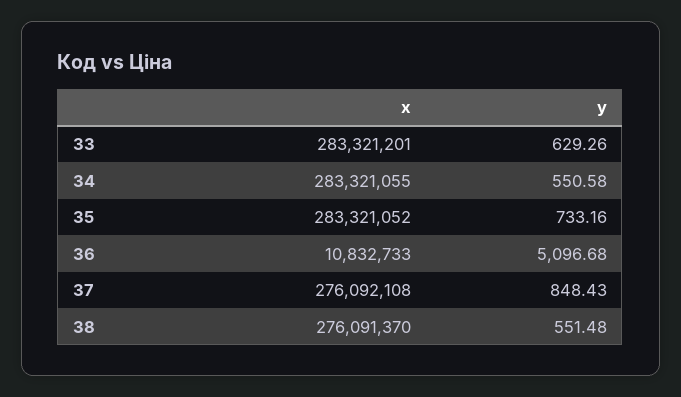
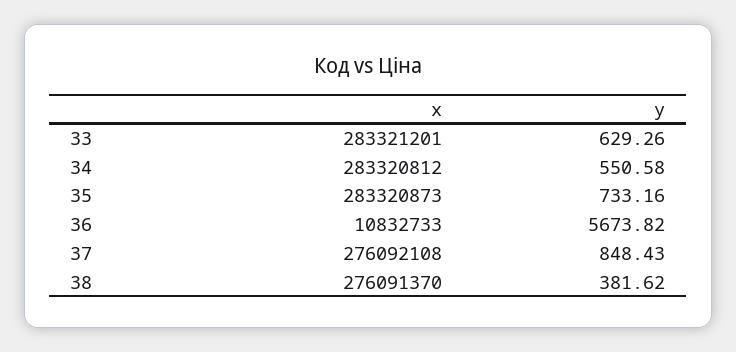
  {
    "x": {
      "33": 283321201,
-     "34": 283321055,
+     "34": 283320812,
-     "35": 283321052,
+     "35": 283320873,
      "36": 10832733,
      "37": 276092108,
      "38": 276091370
    },
    "y": {
      "33": 629.26,
      "34": 550.58,
      "35": 733.16,
-     "36": 5096.68,
+     "36": 5673.82,
      "37": 848.43,
-     "38": 551.48
+     "38": 381.62
    }
  }

